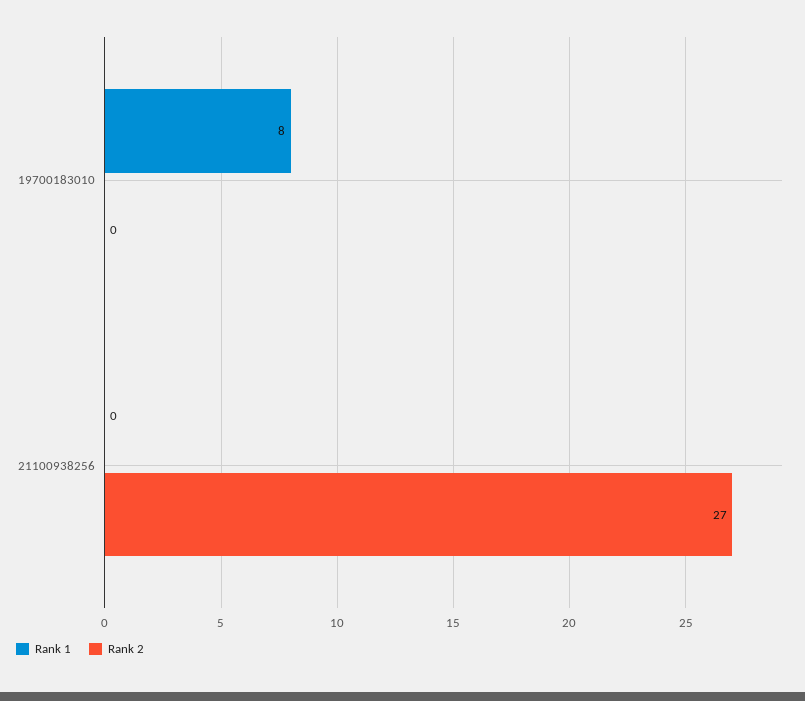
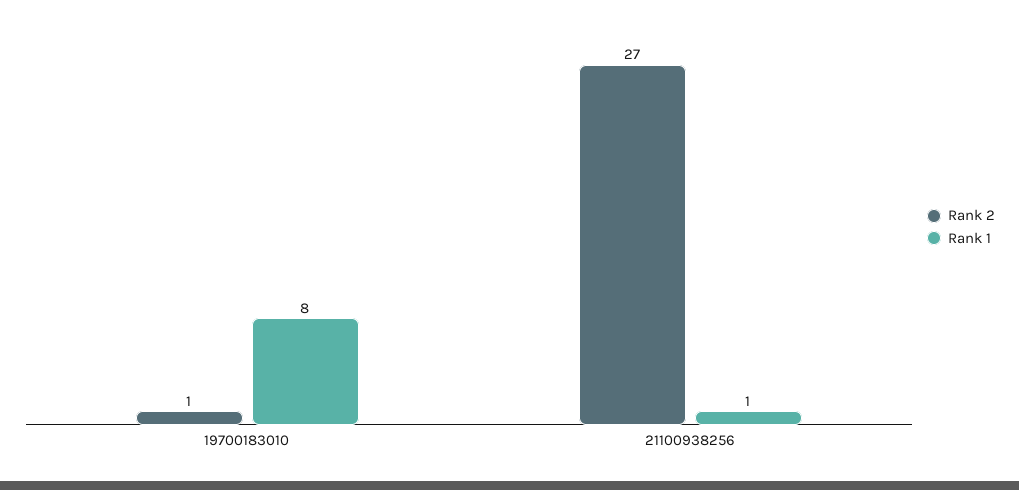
  {
    "Rank 1": {
      "19700183010": 8,
-     "21100938256": 0
+     "21100938256": 1
    },
    "Rank 2": {
-     "19700183010": 0,
+     "19700183010": 1,
      "21100938256": 27
    }
  }

